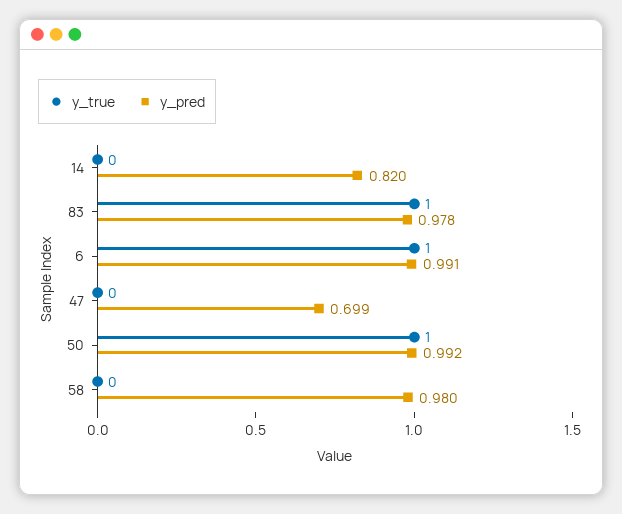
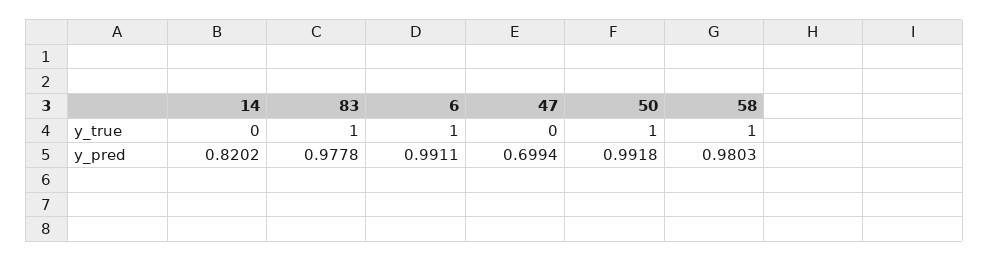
  {
    "y_true": {
      "14": 0,
      "83": 1,
      "6": 1,
      "47": 0,
      "50": 1,
-     "58": 0
+     "58": 1
    },
    "y_pred": {
      "14": 0.8202,
      "83": 0.9778,
      "6": 0.9911,
      "47": 0.6994,
      "50": 0.9918,
      "58": 0.9803
    }
  }

